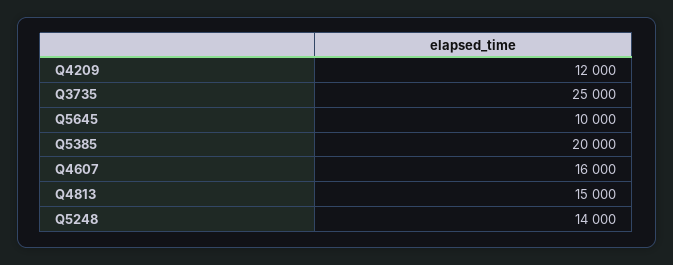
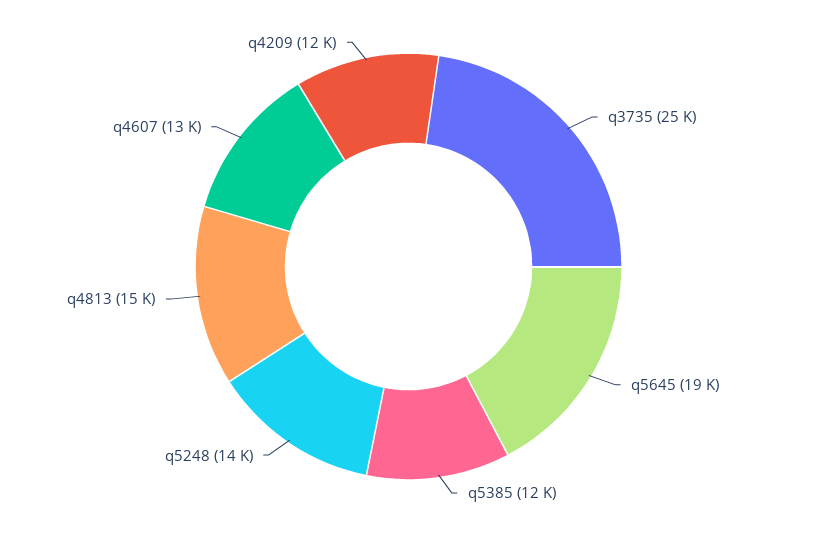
  {
    "Q4209": 12000,
    "Q3735": 25000,
-   "Q5645": 10000,
+   "Q5645": 19000,
-   "Q5385": 20000,
+   "Q5385": 12000,
-   "Q4607": 16000,
+   "Q4607": 13000,
    "Q4813": 15000,
    "Q5248": 14000
  }

